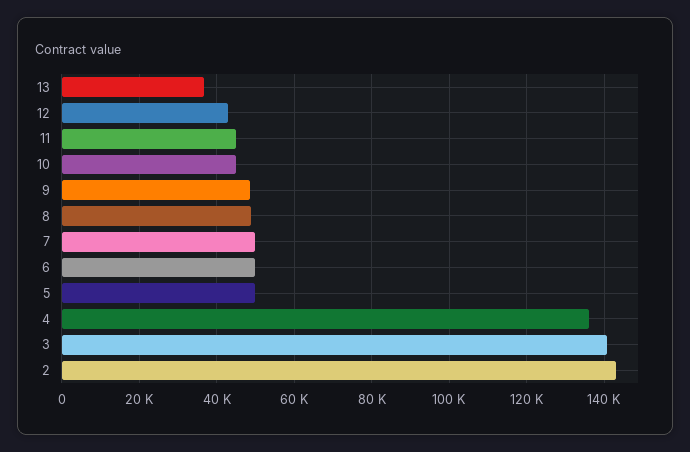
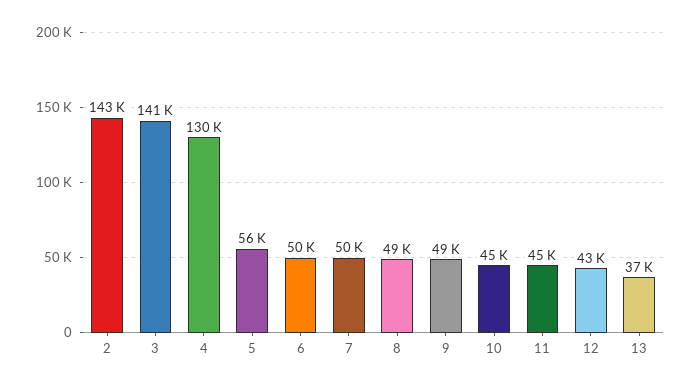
  {
    "13": 37000,
    "12": 43000,
    "11": 45000,
    "10": 45000,
    "9": 49000,
    "8": 49000,
    "7": 50000,
    "6": 50000,
-   "5": 50000,
+   "5": 56000,
-   "4": 136000,
+   "4": 130000,
    "3": 141000,
    "2": 143000
  }

